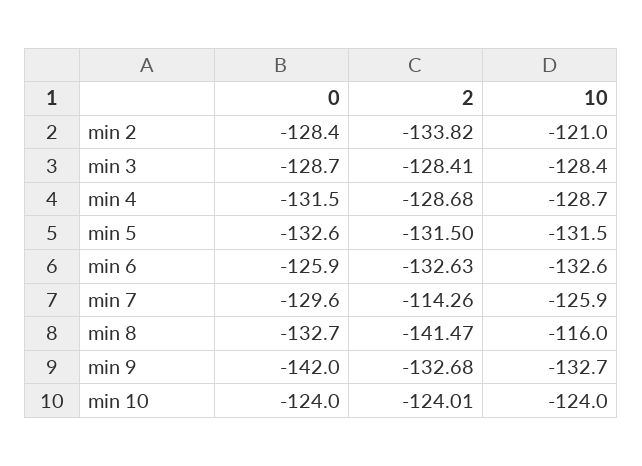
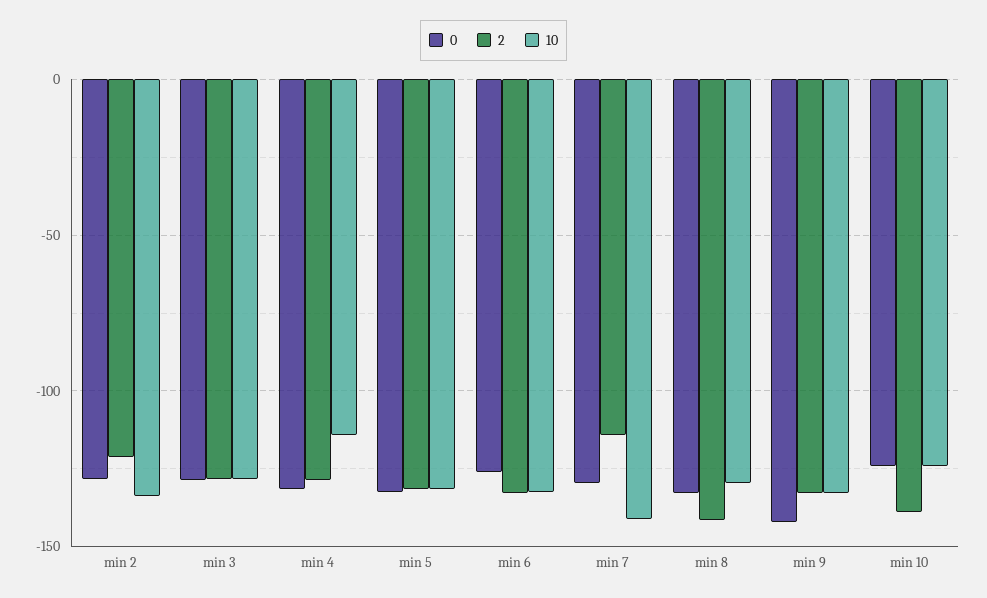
  {
    "0": {
      "min 2": -128.4,
      "min 3": -128.7,
      "min 4": -131.5,
      "min 5": -132.6,
      "min 6": -125.9,
      "min 7": -129.6,
      "min 8": -132.7,
      "min 9": -142,
      "min 10": -124
    },
    "2": {
-     "min 2": -133.82,
+     "min 2": -120,
      "min 3": -128.41,
      "min 4": -128.68,
      "min 5": -131.5,
      "min 6": -132.63,
      "min 7": -114.26,
      "min 8": -141.47,
      "min 9": -132.68,
-     "min 10": -124.01
+     "min 10": -140
    },
    "10": {
-     "min 2": -121,
+     "min 2": -135,
      "min 3": -128.4,
-     "min 4": -128.7,
+     "min 4": -115,
      "min 5": -131.5,
      "min 6": -132.6,
-     "min 7": -125.9,
+     "min 7": -140,
-     "min 8": -116,
+     "min 8": -130,
      "min 9": -132.7,
      "min 10": -124
    }
  }

